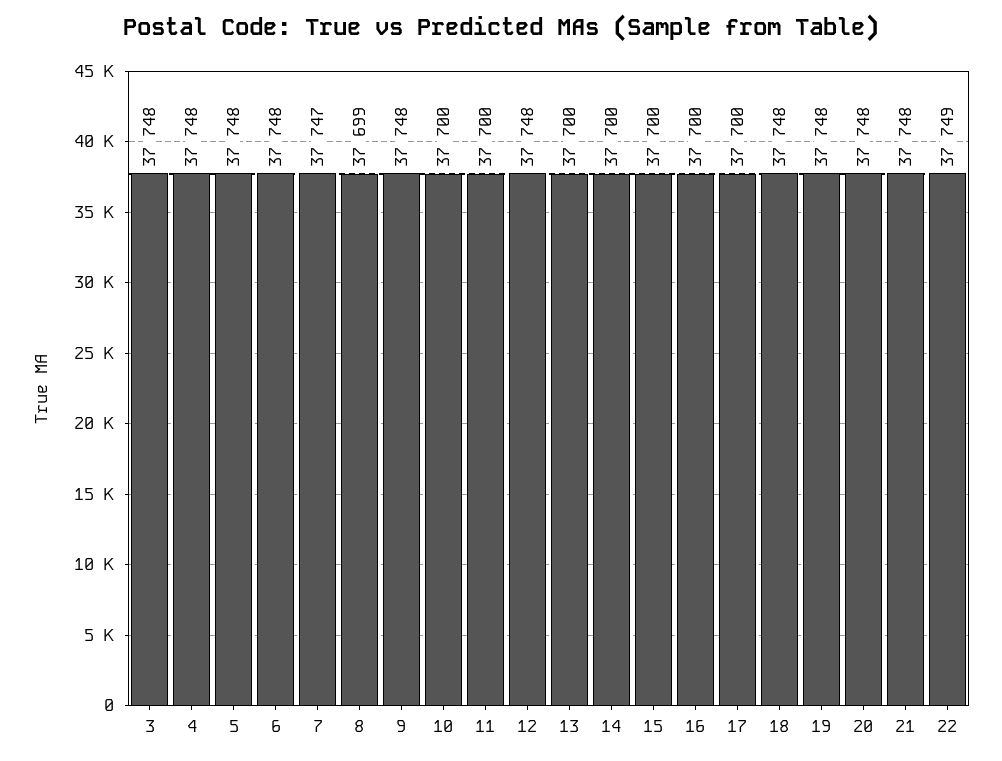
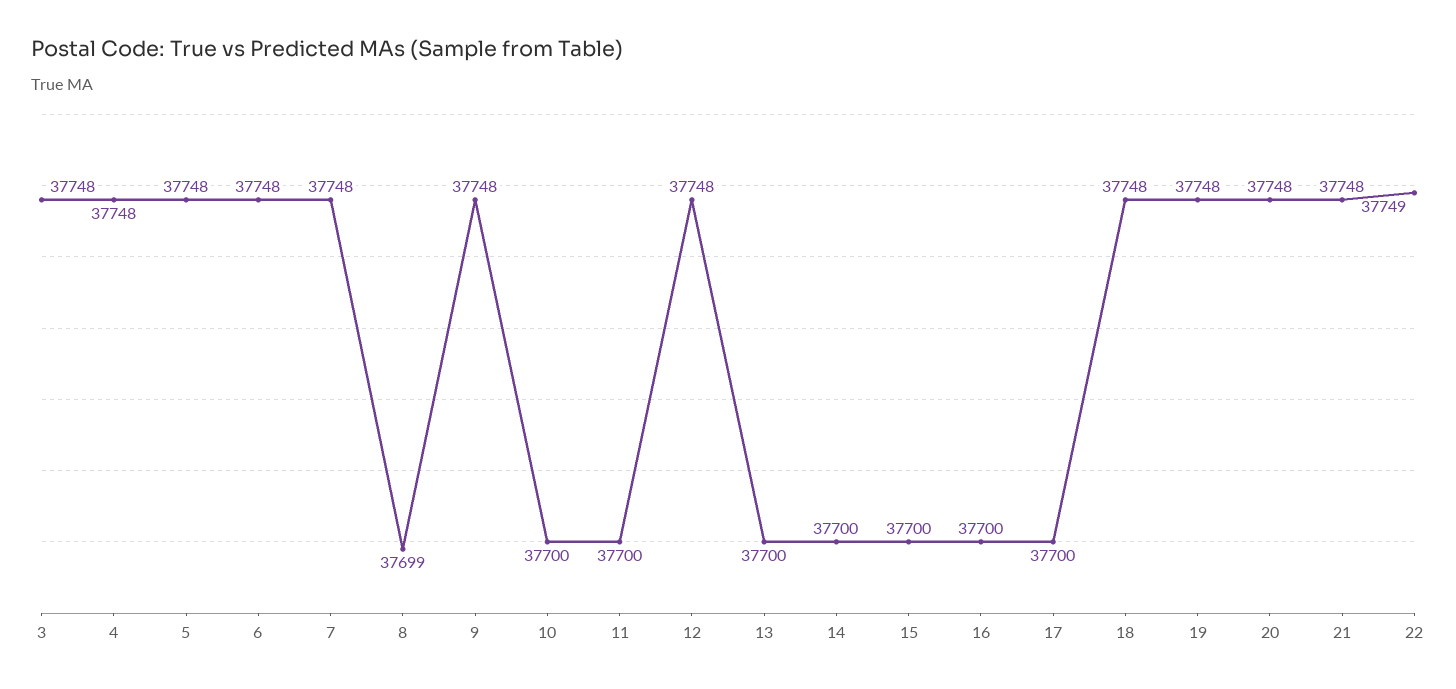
  {
    "3": 37748,
    "4": 37748,
    "5": 37748,
    "6": 37748,
-   "7": 37747,
+   "7": 37748,
    "8": 37699,
    "9": 37748,
    "10": 37700,
    "11": 37700,
    "12": 37748,
    "13": 37700,
    "14": 37700,
    "15": 37700,
    "16": 37700,
    "17": 37700,
    "18": 37748,
    "19": 37748,
    "20": 37748,
    "21": 37748,
    "22": 37749
  }

